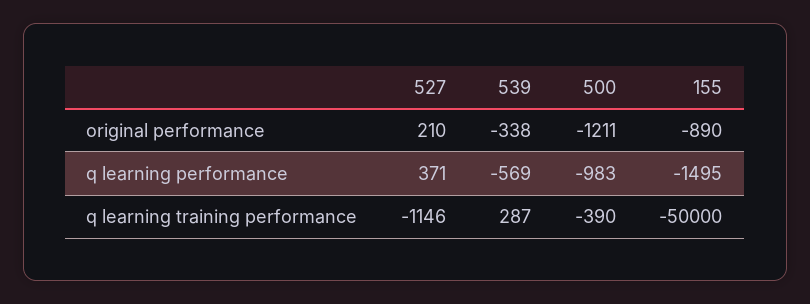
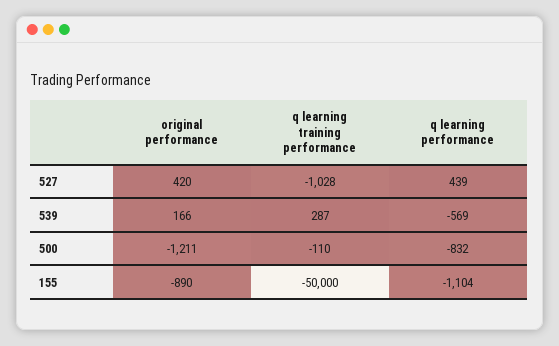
  {
    "527": {
-     "original performance": 210,
+     "original performance": 420,
-     "q learning performance": 371,
+     "q learning performance": 439,
-     "q learning training performance": -1146
+     "q learning training performance": -1028
    },
    "539": {
-     "original performance": -338,
+     "original performance": 166,
      "q learning performance": -569,
      "q learning training performance": 287
    },
    "500": {
      "original performance": -1211,
-     "q learning performance": -983,
+     "q learning performance": -832,
-     "q learning training performance": -390
+     "q learning training performance": -110
    },
    "155": {
      "original performance": -890,
-     "q learning performance": -1495,
+     "q learning performance": -1104,
      "q learning training performance": -50000
    }
  }

